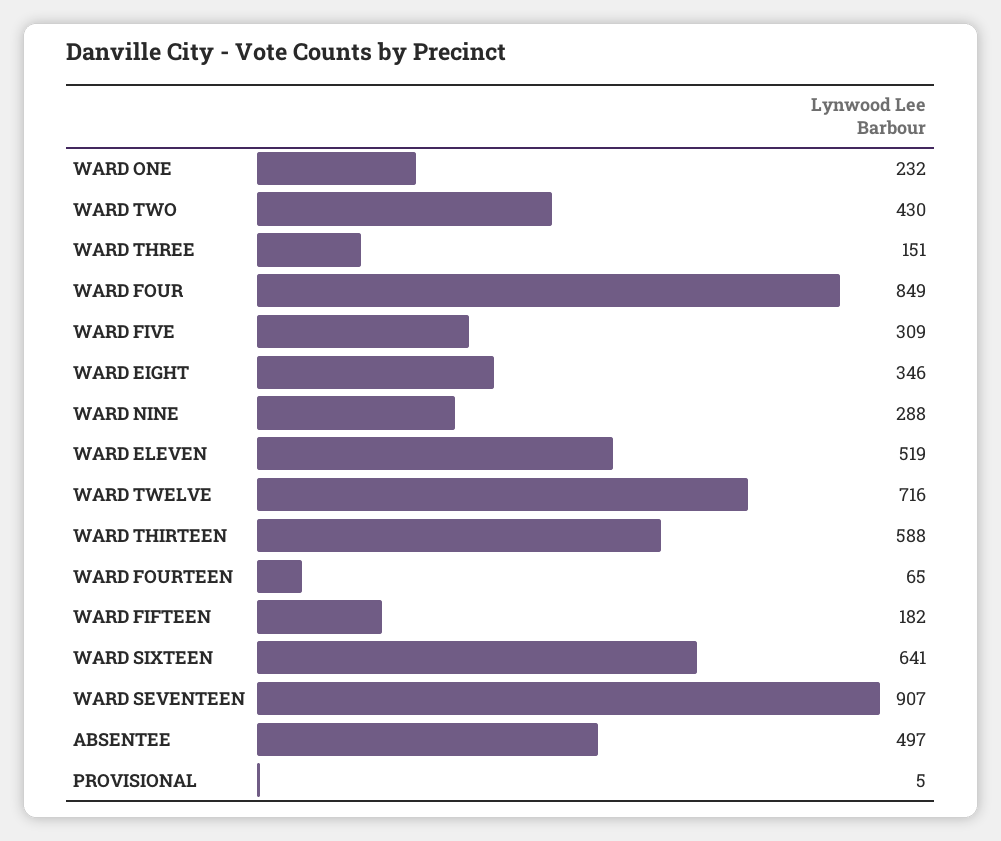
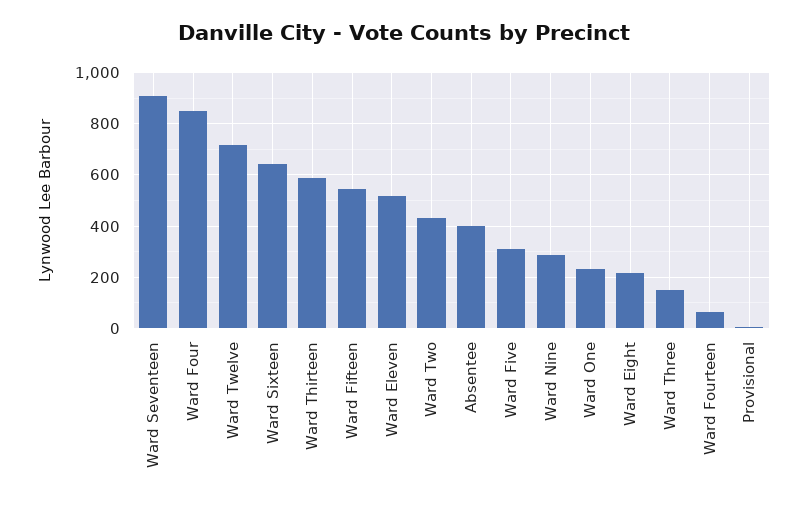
  {
    "WARD ONE": 232,
    "WARD TWO": 430,
    "WARD THREE": 151,
    "WARD FOUR": 849,
    "WARD FIVE": 309,
-   "WARD EIGHT": 346,
+   "WARD EIGHT": 225,
    "WARD NINE": 288,
    "WARD ELEVEN": 519,
    "WARD TWELVE": 716,
    "WARD THIRTEEN": 588,
    "WARD FOURTEEN": 65,
-   "WARD FIFTEEN": 182,
+   "WARD FIFTEEN": 550,
    "WARD SIXTEEN": 641,
    "WARD SEVENTEEN": 907,
-   "ABSENTEE": 497,
+   "ABSENTEE": 400,
    "PROVISIONAL": 5
  }

